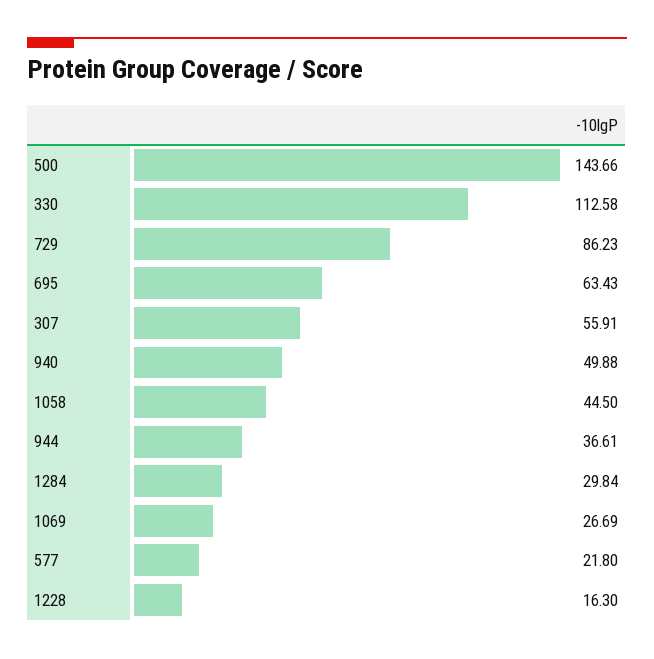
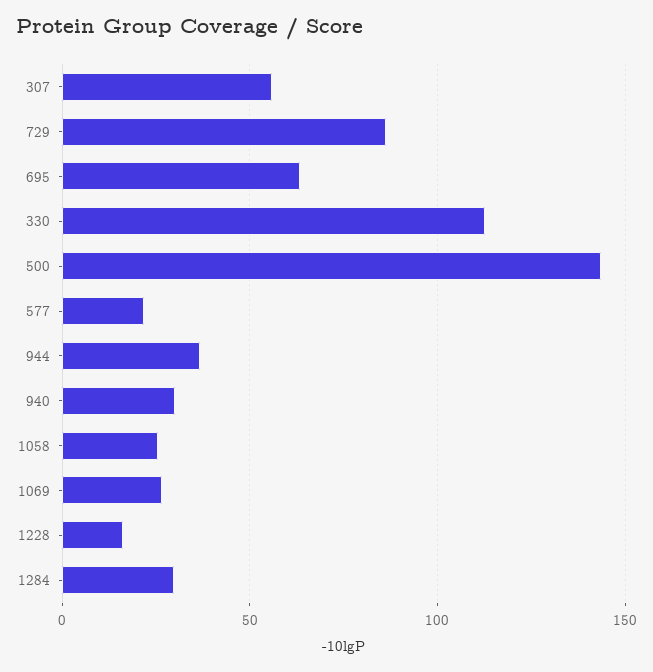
  {
    "500": 143.66,
    "330": 112.58,
    "729": 86.23,
    "695": 63.43,
    "307": 55.91,
-   "940": 49.88,
+   "940": 30,
-   "1058": 44.5,
+   "1058": 25,
    "944": 36.61,
    "1284": 29.84,
    "1069": 26.69,
    "577": 21.8,
    "1228": 16.3
  }

